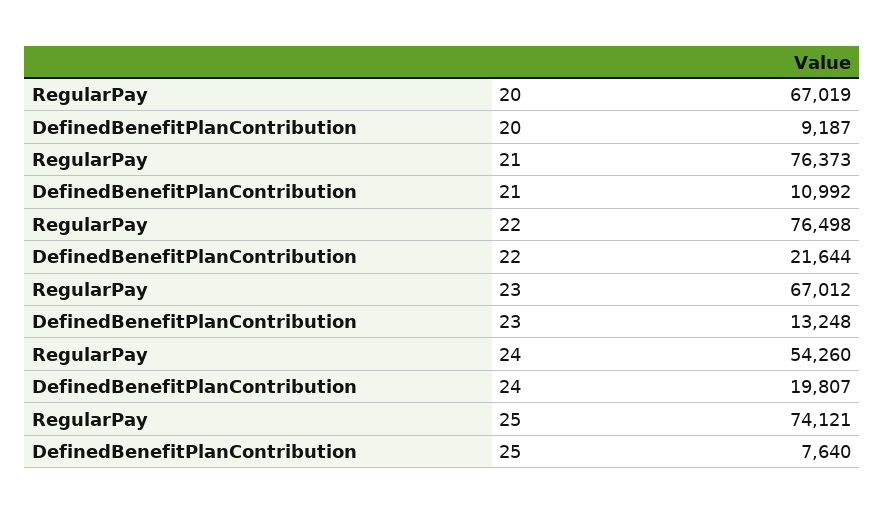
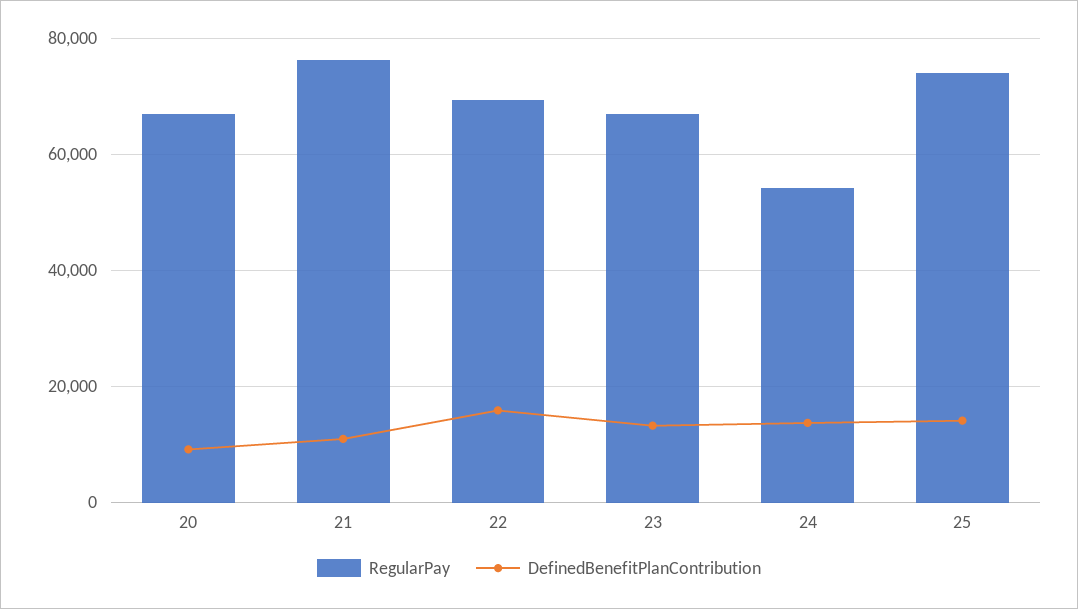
  {
    "RegularPay": {
      "20": 67019,
      "21": 76373,
-     "22": 76498,
+     "22": 70000,
      "23": 67012,
      "24": 54260,
      "25": 74121
    },
    "DefinedBenefitPlanContribution": {
      "20": 9187,
      "21": 10992,
-     "22": 21644,
+     "22": 16000,
      "23": 13248,
-     "24": 19807,
+     "24": 14000,
-     "25": 7640
+     "25": 14000
    }
  }

